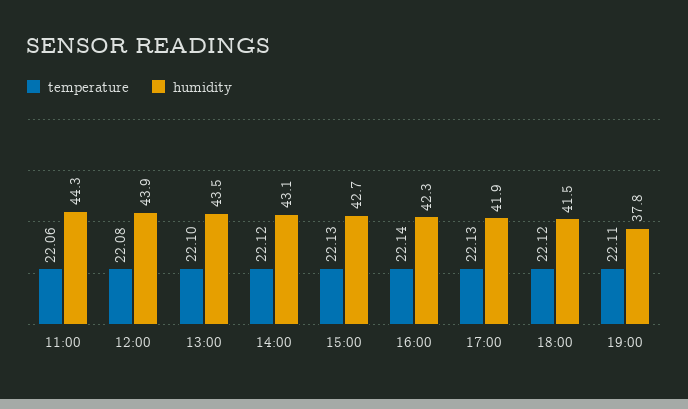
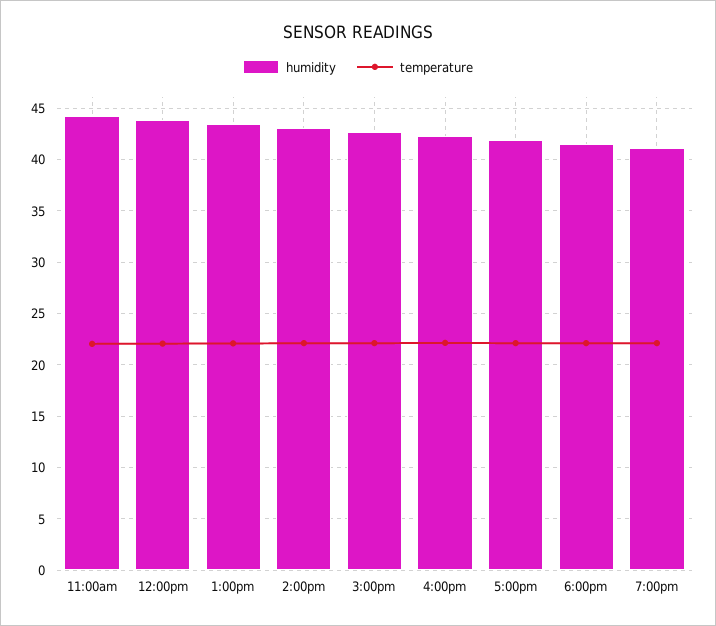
  {
    "temperature": {
      "11:00": 22.06,
      "12:00": 22.08,
      "13:00": 22.1,
      "14:00": 22.12,
      "15:00": 22.13,
      "16:00": 22.14,
      "17:00": 22.13,
      "18:00": 22.12,
      "19:00": 22.11
    },
    "humidity": {
      "11:00": 44.3,
      "12:00": 43.9,
      "13:00": 43.5,
      "14:00": 43.1,
      "15:00": 42.7,
      "16:00": 42.3,
      "17:00": 41.9,
      "18:00": 41.5,
-     "19:00": 37.8
+     "19:00": 41
    }
  }

